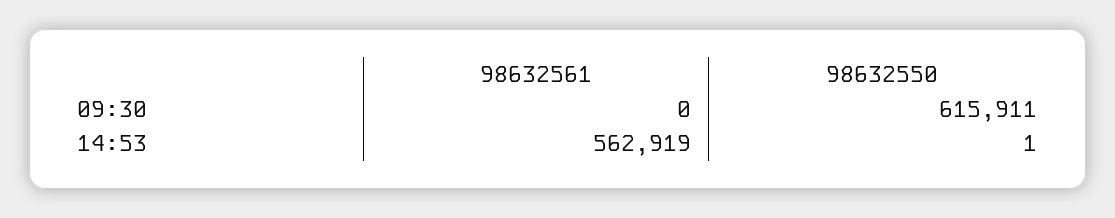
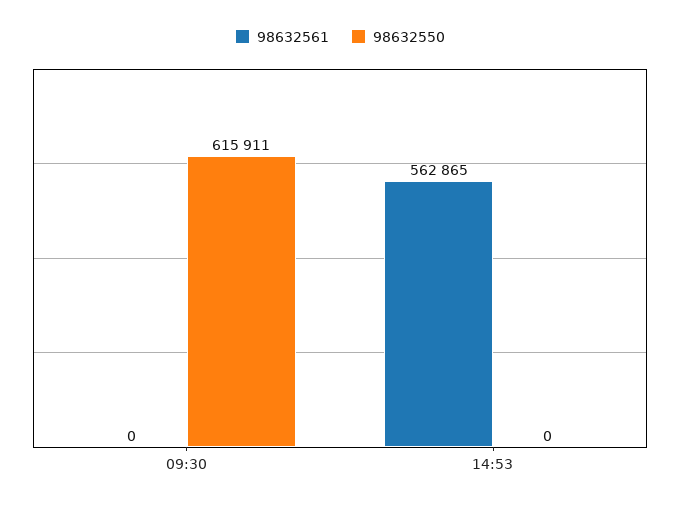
  {
    "98632561": {
      "09:30": 0,
-     "14:53": 562919
+     "14:53": 562865
    },
    "98632550": {
      "09:30": 615911,
-     "14:53": 1
+     "14:53": 0
    }
  }

